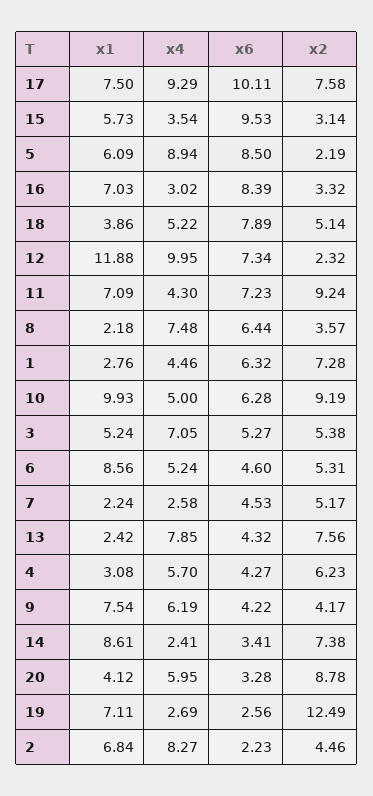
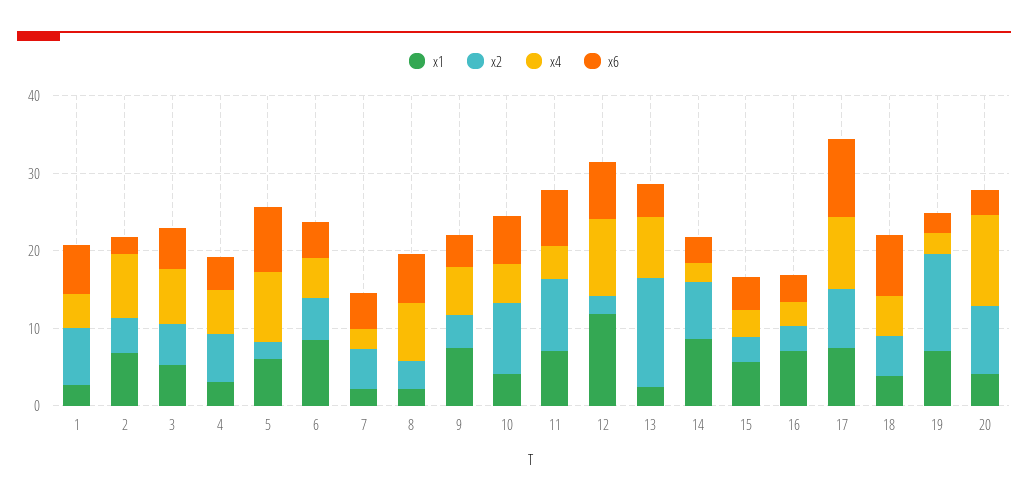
  {
    "x1": {
      "17": 7.5,
      "15": 5.73,
      "5": 6.09,
      "16": 7.03,
      "18": 3.86,
      "12": 11.88,
      "11": 7.09,
      "8": 2.18,
      "1": 2.76,
-     "10": 9.93,
+     "10": 4,
      "3": 5.24,
      "6": 8.56,
      "7": 2.24,
      "13": 2.42,
      "4": 3.08,
      "9": 7.54,
      "14": 8.61,
      "20": 4.12,
      "19": 7.11,
      "2": 6.84
    },
    "x4": {
      "17": 9.29,
      "15": 3.54,
      "5": 8.94,
      "16": 3.02,
      "18": 5.22,
      "12": 9.95,
      "11": 4.3,
      "8": 7.48,
      "1": 4.46,
      "10": 5,
      "3": 7.05,
      "6": 5.24,
      "7": 2.58,
      "13": 7.85,
      "4": 5.7,
      "9": 6.19,
      "14": 2.41,
-     "20": 5.95,
+     "20": 12,
      "19": 2.69,
      "2": 8.27
    },
    "x6": {
      "17": 10.11,
-     "15": 9.53,
+     "15": 4,
      "5": 8.5,
-     "16": 8.39,
+     "16": 4,
      "18": 7.89,
      "12": 7.34,
      "11": 7.23,
      "8": 6.44,
      "1": 6.32,
      "10": 6.28,
      "3": 5.27,
      "6": 4.6,
      "7": 4.53,
      "13": 4.32,
      "4": 4.27,
      "9": 4.22,
      "14": 3.41,
      "20": 3.28,
      "19": 2.56,
      "2": 2.23
    },
    "x2": {
      "17": 7.58,
      "15": 3.14,
      "5": 2.19,
      "16": 3.32,
      "18": 5.14,
      "12": 2.32,
      "11": 9.24,
      "8": 3.57,
      "1": 7.28,
      "10": 9.19,
      "3": 5.38,
      "6": 5.31,
      "7": 5.17,
-     "13": 7.56,
+     "13": 14,
      "4": 6.23,
      "9": 4.17,
      "14": 7.38,
      "20": 8.78,
      "19": 12.49,
      "2": 4.46
    }
  }

